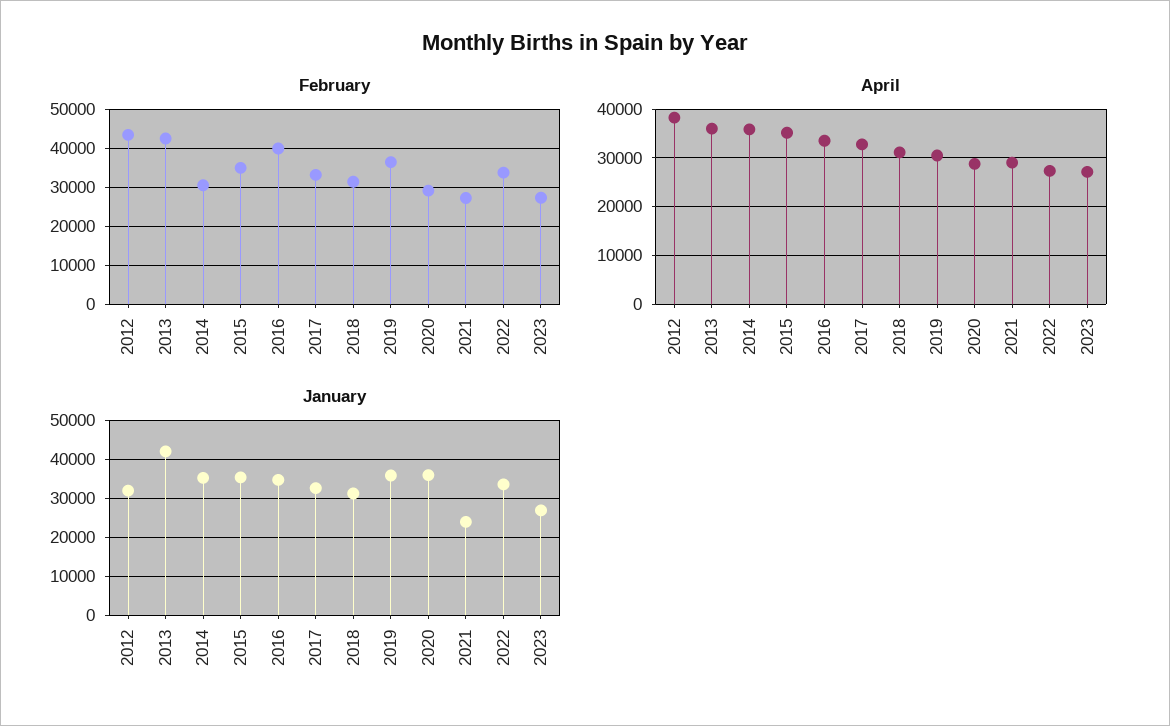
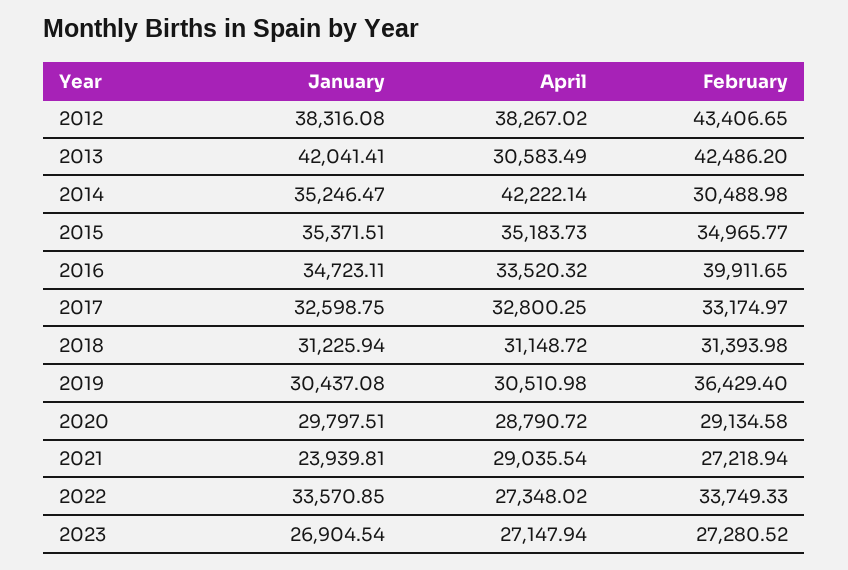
  {
    "February": {
      "2012": 43406.65,
      "2013": 42486.2,
      "2014": 30488.98,
      "2015": 34965.77,
      "2016": 39911.65,
      "2017": 33174.97,
      "2018": 31393.98,
      "2019": 36429.4,
      "2020": 29134.58,
      "2021": 27218.94,
      "2022": 33749.33,
      "2023": 27280.52
    },
    "April": {
      "2012": 38267.02,
-     "2013": 36000,
+     "2013": 30583.49,
-     "2014": 36000,
+     "2014": 42222.14,
      "2015": 35183.73,
      "2016": 33520.32,
      "2017": 32800.25,
      "2018": 31148.72,
      "2019": 30510.98,
      "2020": 28790.72,
      "2021": 29035.54,
      "2022": 27348.02,
      "2023": 27147.94
    },
    "January": {
-     "2012": 32000,
+     "2012": 38316.08,
      "2013": 42041.41,
      "2014": 35246.47,
      "2015": 35371.51,
      "2016": 34723.11,
      "2017": 32598.75,
      "2018": 31225.94,
-     "2019": 36000,
+     "2019": 30437.08,
-     "2020": 36000,
+     "2020": 29797.51,
      "2021": 23939.81,
      "2022": 33570.85,
      "2023": 26904.54
    }
  }

